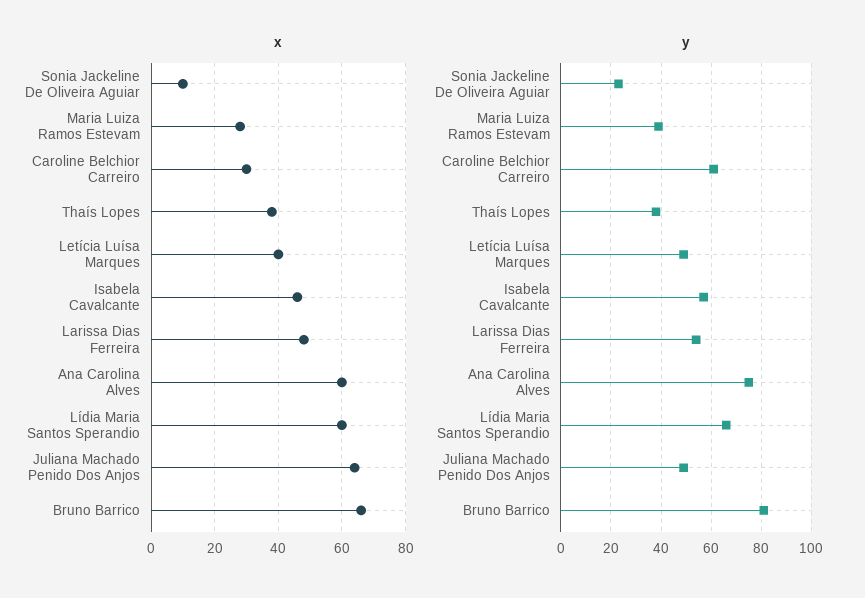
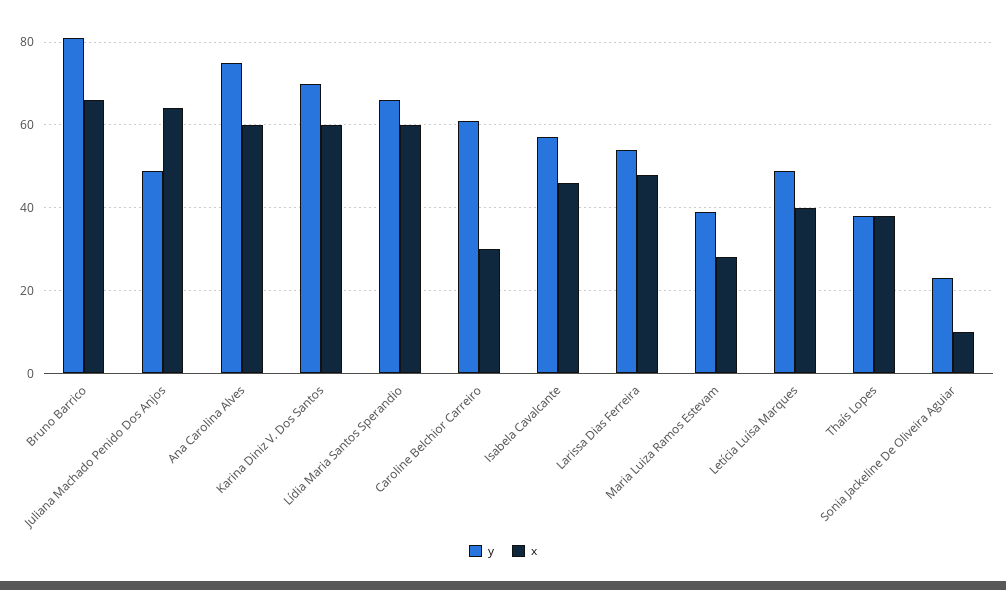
  {
    "x": {
      "Sonia Jackeline De Oliveira Aguiar": 10,
      "Maria Luiza Ramos Estevam": 30,
      "Caroline Belchior Carreiro": 30,
      "Thaís Lopes": 40,
      "Letícia Luísa Marques": 40,
      "Isabela Cavalcante": 45,
      "Larissa Dias Ferreira": 50,
      "Ana Carolina Alves": 60,
      "Lídia Maria Santos Sperandio": 60,
      "Juliana Machado Penido Dos Anjos": 65,
-     "Bruno Barrico": 65
+     "Bruno Barrico": 65,
+     "Karina Diniz V. Dos Santos": 60
    },
    "y": {
      "Sonia Jackeline De Oliveira Aguiar": 25,
      "Maria Luiza Ramos Estevam": 40,
      "Caroline Belchior Carreiro": 60,
      "Thaís Lopes": 40,
      "Letícia Luísa Marques": 50,
      "Isabela Cavalcante": 55,
      "Larissa Dias Ferreira": 55,
      "Ana Carolina Alves": 75,
      "Lídia Maria Santos Sperandio": 65,
      "Juliana Machado Penido Dos Anjos": 50,
-     "Bruno Barrico": 80
+     "Bruno Barrico": 80,
+     "Karina Diniz V. Dos Santos": 70
    }
  }

